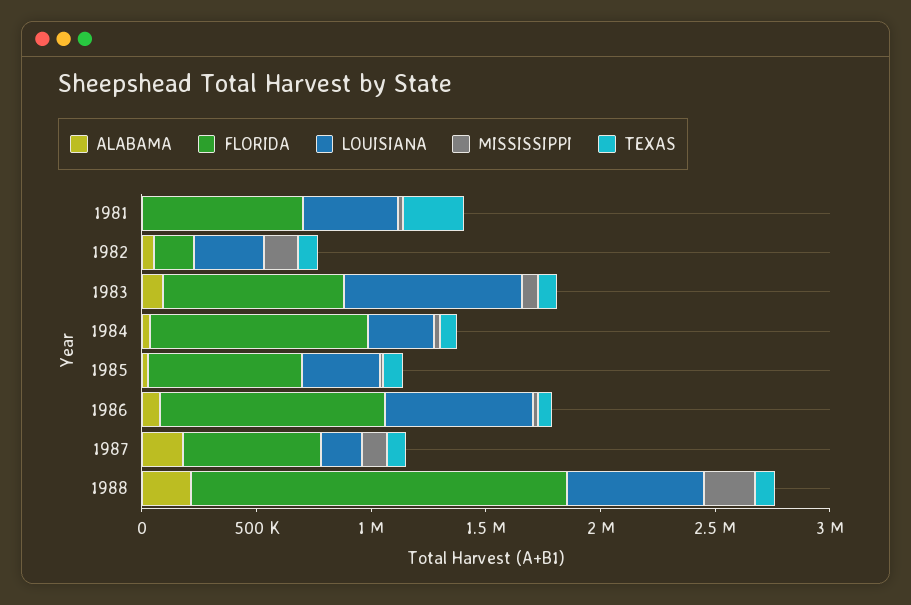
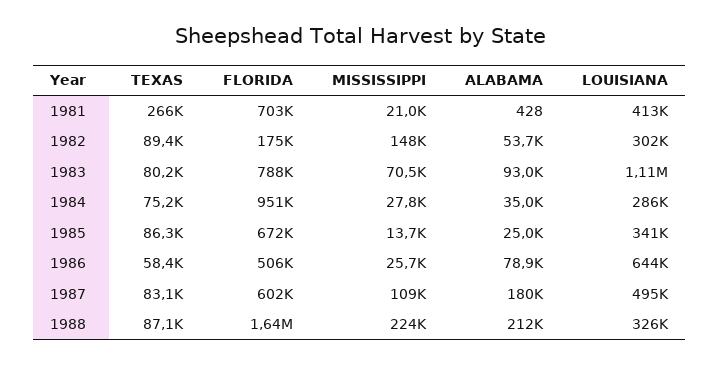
  {
    "ALABAMA": {
      "1981": 428,
      "1982": 53700,
      "1983": 93000,
      "1984": 35000,
      "1985": 25000,
      "1986": 78900,
      "1987": 180000,
      "1988": 212000
    },
    "FLORIDA": {
      "1981": 703000,
      "1982": 175000,
      "1983": 788000,
      "1984": 951000,
      "1985": 672000,
-     "1986": 1000000,
+     "1986": 506000,
      "1987": 602000,
      "1988": 1640000
    },
    "LOUISIANA": {
      "1981": 413000,
      "1982": 302000,
-     "1983": 800000,
+     "1983": 1110000,
      "1984": 286000,
      "1985": 341000,
      "1986": 644000,
-     "1987": 200000,
+     "1987": 495000,
-     "1988": 600000
+     "1988": 326000
    },
    "MISSISSIPPI": {
      "1981": 21000,
      "1982": 148000,
      "1983": 70500,
      "1984": 27800,
      "1985": 13700,
      "1986": 25700,
      "1987": 109000,
      "1988": 224000
    },
    "TEXAS": {
      "1981": 266000,
      "1982": 89400,
      "1983": 80200,
      "1984": 75200,
      "1985": 86300,
      "1986": 58400,
      "1987": 83100,
      "1988": 87100
    }
  }

